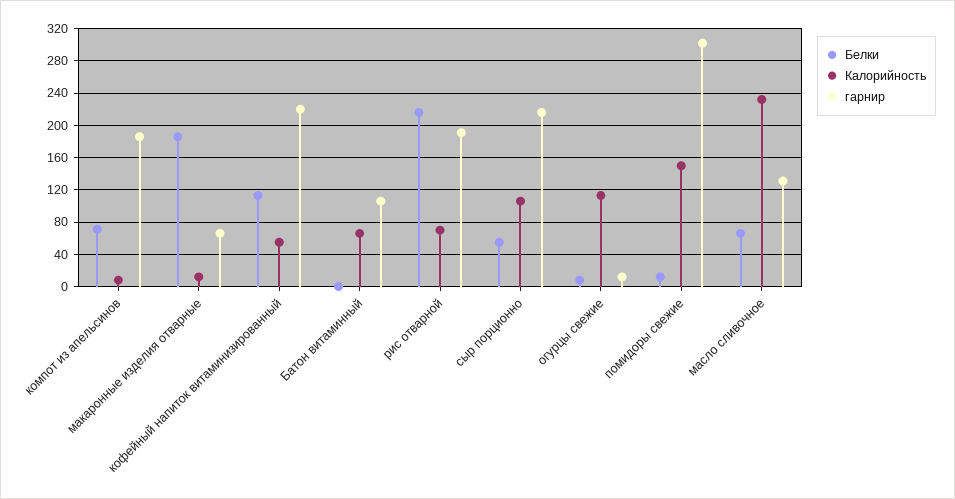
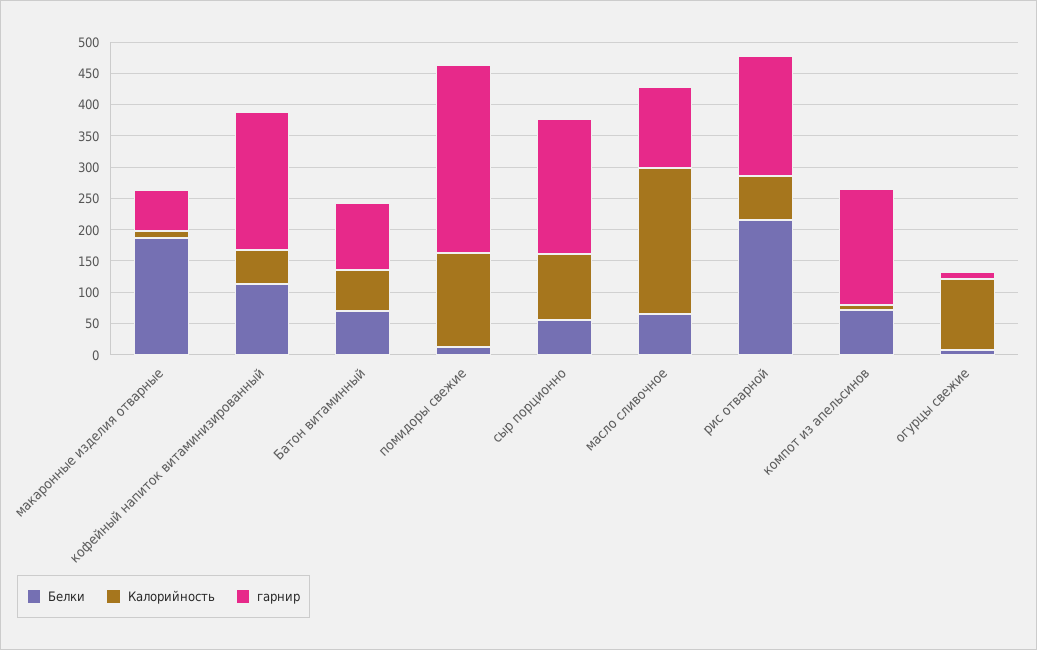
  {
    "Белки": {
      "компот из апельсинов": 70,
      "макаронные изделия отварные": 190,
      "кофейный напиток витаминизированный": 110,
-     "Батон витаминный": 0,
+     "Батон витаминный": 75,
      "рис отварной": 220,
      "сыр порционно": 60,
      "огурцы свежие": 10,
      "помидоры свежие": 10,
      "масло сливочное": 70
    },
    "Калорийность": {
      "компот из апельсинов": 10,
      "макаронные изделия отварные": 10,
      "кофейный напиток витаминизированный": 60,
      "Батон витаминный": 70,
      "рис отварной": 70,
      "сыр порционно": 110,
      "огурцы свежие": 110,
      "помидоры свежие": 150,
      "масло сливочное": 230
    },
    "гарнир": {
      "компот из апельсинов": 190,
      "макаронные изделия отварные": 70,
      "кофейный напиток витаминизированный": 220,
      "Батон витаминный": 110,
      "рис отварной": 190,
      "сыр порционно": 220,
      "огурцы свежие": 10,
      "помидоры свежие": 300,
      "масло сливочное": 130
    }
  }

